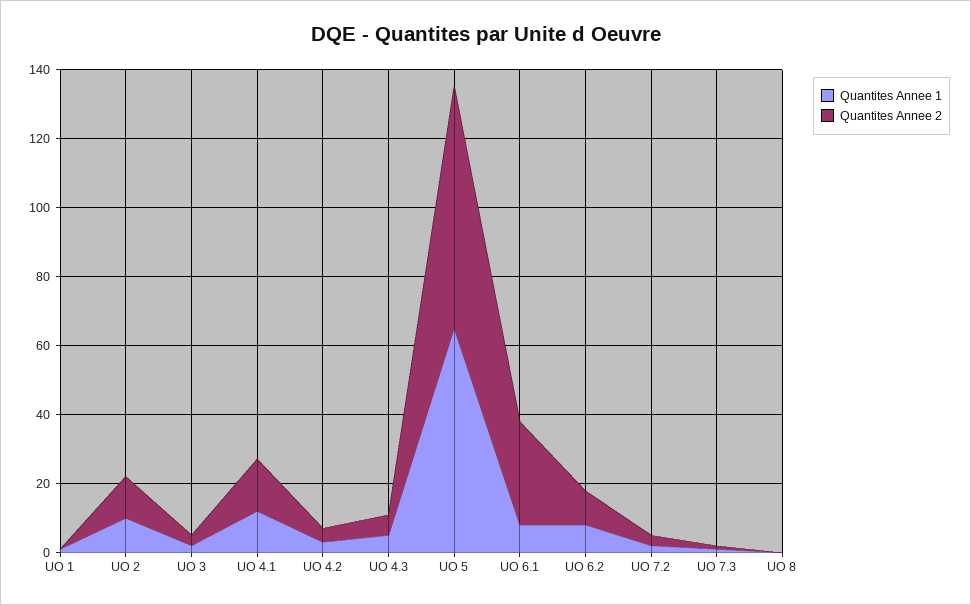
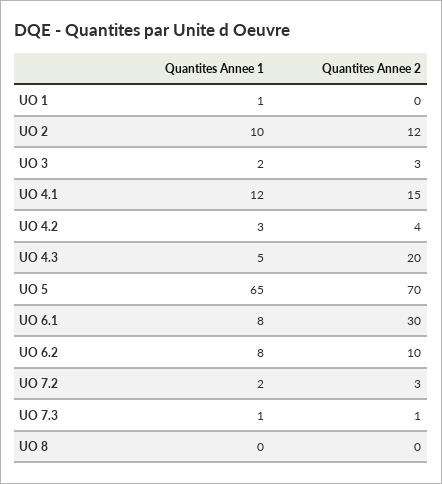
  {
    "Quantites Annee 1": {
      "UO 1": 1,
      "UO 2": 10,
      "UO 3": 2,
      "UO 4.1": 12,
      "UO 4.2": 3,
      "UO 4.3": 5,
      "UO 5": 65,
      "UO 6.1": 8,
      "UO 6.2": 8,
      "UO 7.2": 2,
      "UO 7.3": 1,
      "UO 8": 0
    },
    "Quantites Annee 2": {
      "UO 1": 0,
      "UO 2": 12,
      "UO 3": 3,
      "UO 4.1": 15,
      "UO 4.2": 4,
-     "UO 4.3": 5,
+     "UO 4.3": 20,
      "UO 5": 70,
      "UO 6.1": 30,
      "UO 6.2": 10,
      "UO 7.2": 3,
      "UO 7.3": 1,
      "UO 8": 0
    }
  }

